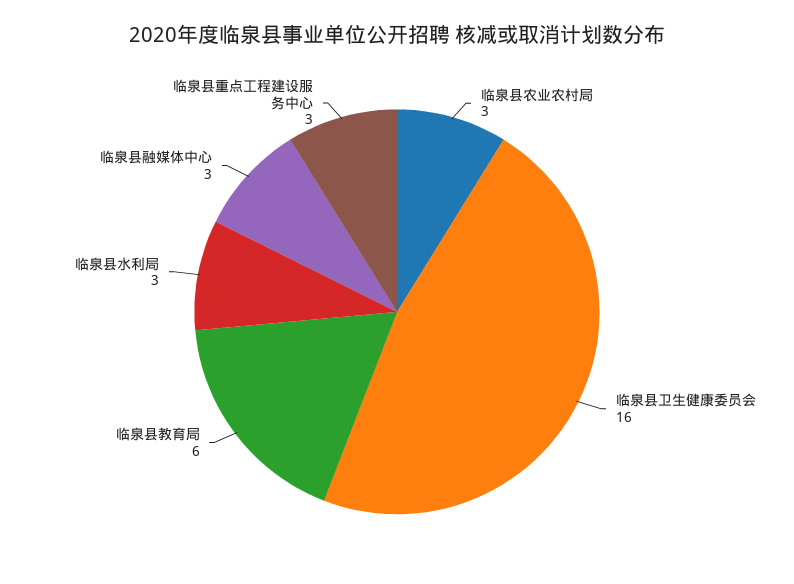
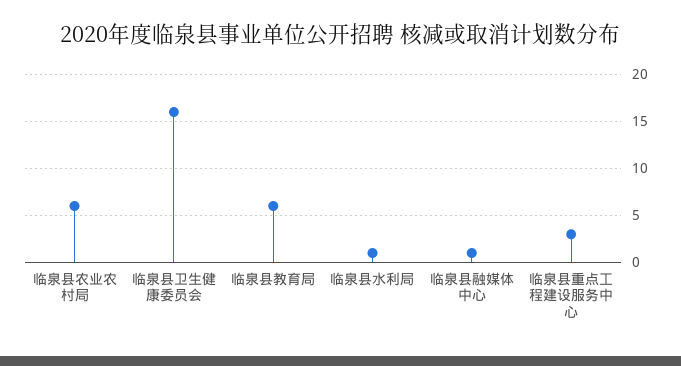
  {
-   "临泉县农业农村局": 3,
+   "临泉县农业农村局": 6,
    "临泉县卫生健康委员会": 16,
    "临泉县教育局": 6,
-   "临泉县水利局": 3,
+   "临泉县水利局": 1,
-   "临泉县融媒体中心": 3,
+   "临泉县融媒体中心": 1,
    "临泉县重点工程建设服务中心": 3
  }

